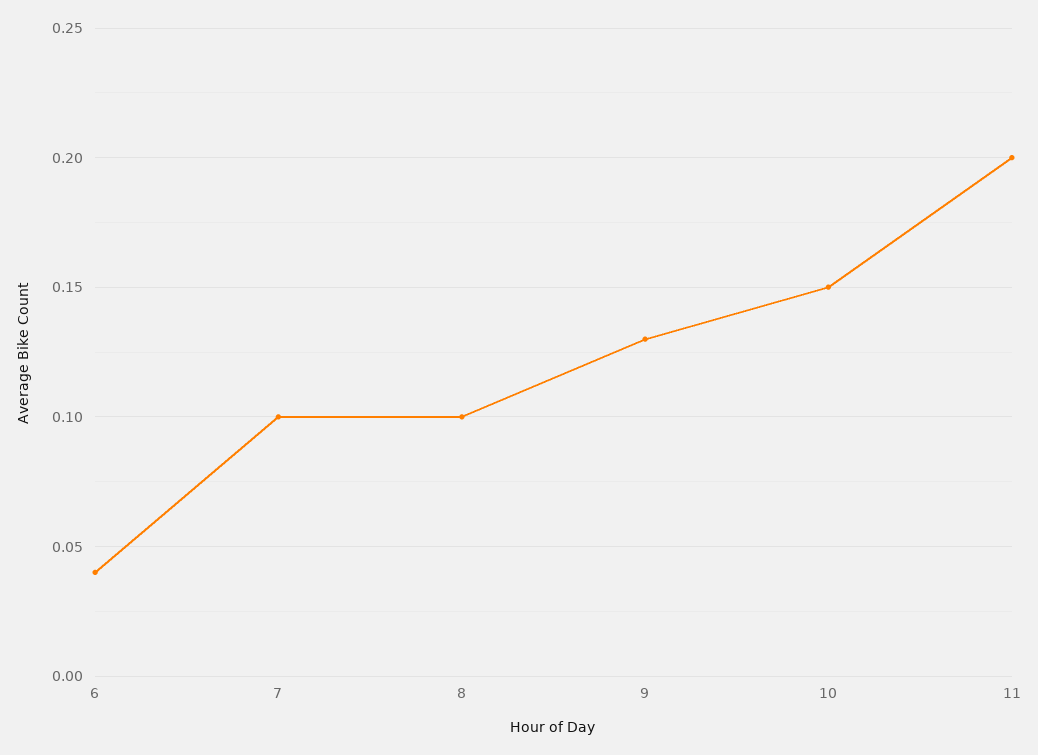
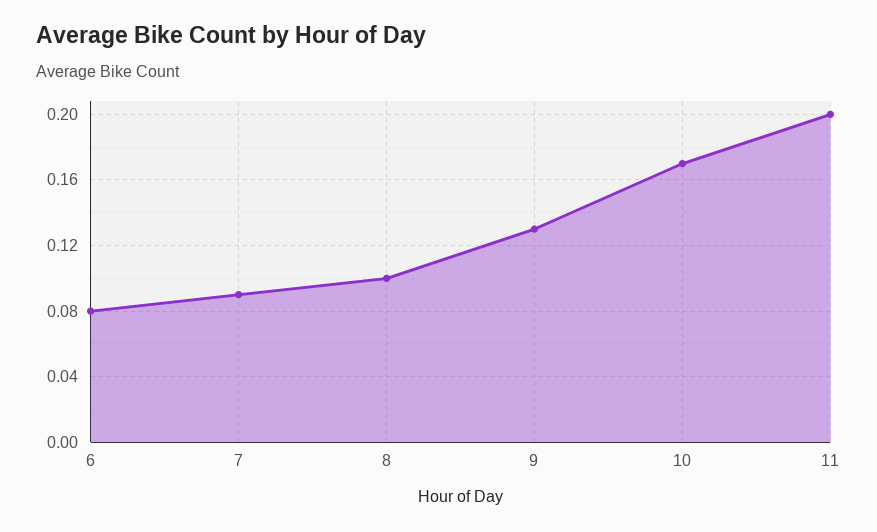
  {
-   "6": 0.04,
+   "6": 0.08,
-   "7": 0.1,
+   "7": 0.09,
    "8": 0.1,
    "9": 0.13,
-   "10": 0.15,
+   "10": 0.17,
    "11": 0.2
  }

